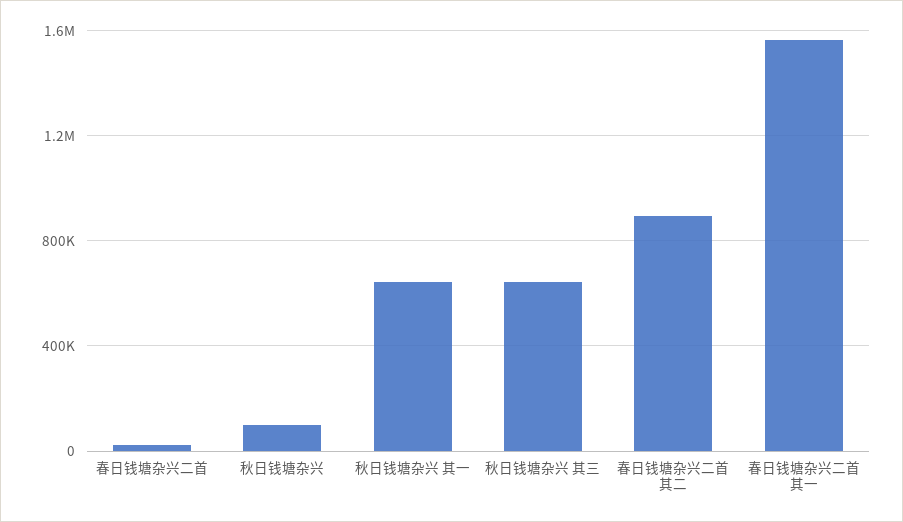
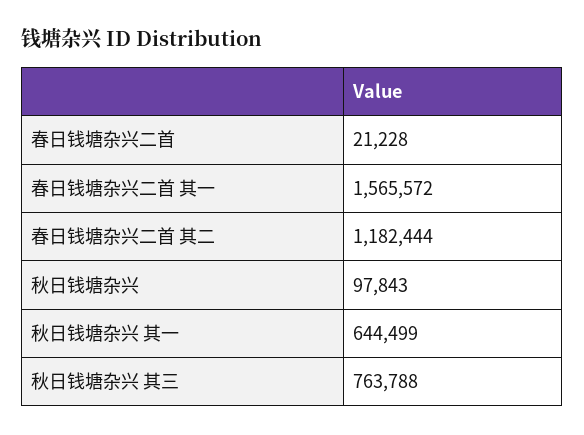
  {
    "春日钱塘杂兴二首": 21228,
    "秋日钱塘杂兴": 97843,
    "秋日钱塘杂兴 其一": 644499,
-   "秋日钱塘杂兴 其三": 650000,
+   "秋日钱塘杂兴 其三": 763788,
-   "春日钱塘杂兴二首 其二": 900000,
+   "春日钱塘杂兴二首 其二": 1182444,
    "春日钱塘杂兴二首 其一": 1565572
  }

